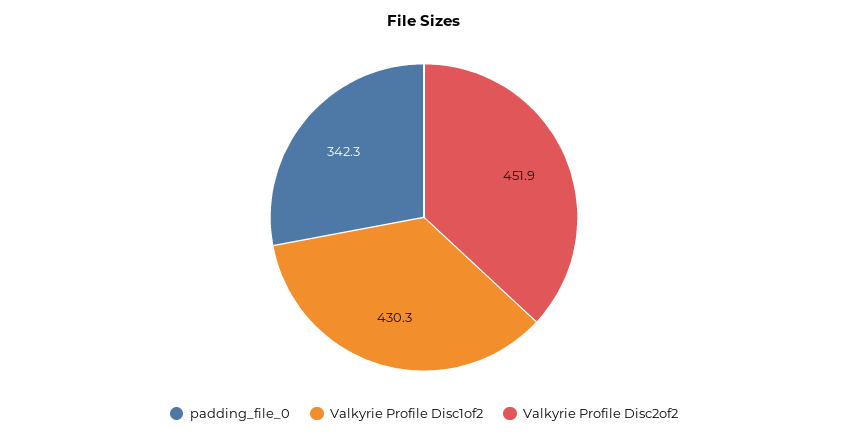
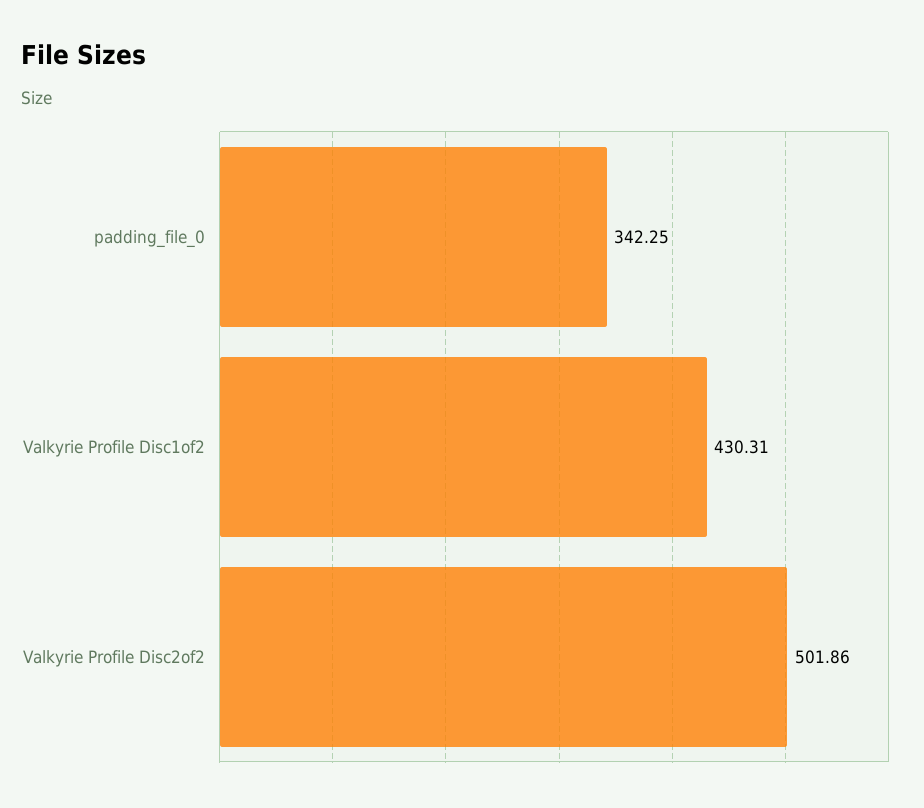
  {
    "padding_file_0": 342.25,
    "Valkyrie Profile Disc1of2": 430.31,
-   "Valkyrie Profile Disc2of2": 451.9
+   "Valkyrie Profile Disc2of2": 501.86
  }

